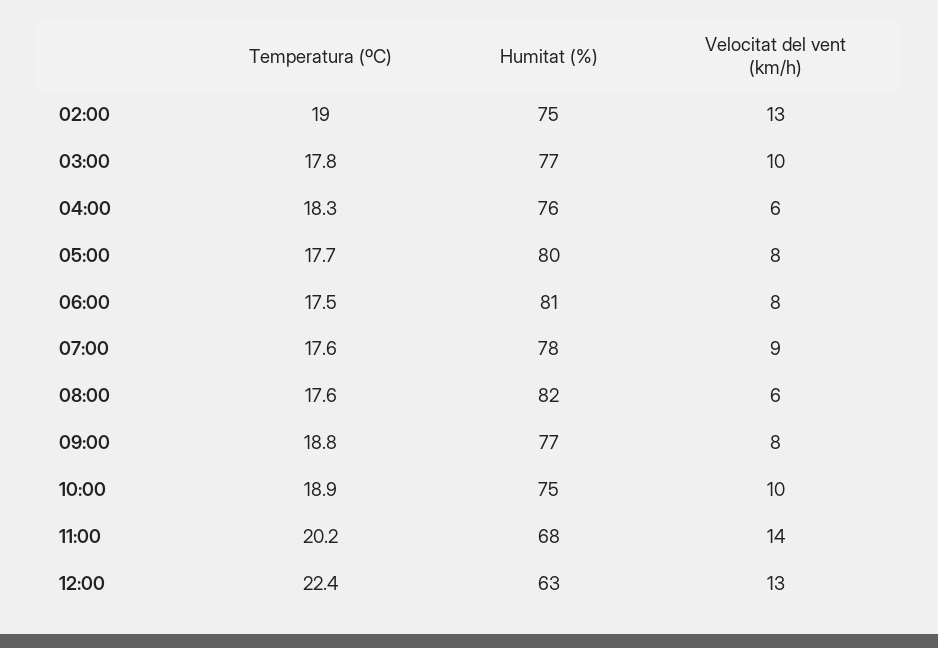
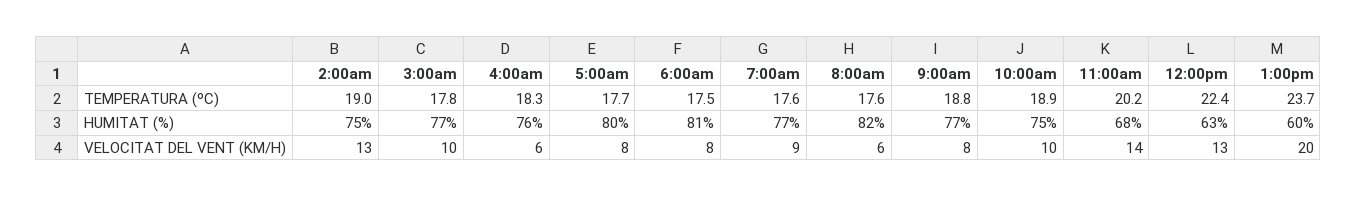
  {
    "Temperatura (ºC)": {
      "02:00": 19,
      "03:00": 17.8,
      "04:00": 18.3,
      "05:00": 17.7,
      "06:00": 17.5,
      "07:00": 17.6,
      "08:00": 17.6,
      "09:00": 18.8,
      "10:00": 18.9,
      "11:00": 20.2,
-     "12:00": 22.4
+     "12:00": 22.4,
+     "1:00pm": 23.7
    },
    "Humitat (%)": {
      "02:00": 75,
      "03:00": 77,
      "04:00": 76,
      "05:00": 80,
      "06:00": 81,
-     "07:00": 78,
+     "07:00": 77,
      "08:00": 82,
      "09:00": 77,
      "10:00": 75,
      "11:00": 68,
-     "12:00": 63
+     "12:00": 63,
+     "1:00pm": 60
    },
    "Velocitat del vent (km/h)": {
      "02:00": 13,
      "03:00": 10,
      "04:00": 6,
      "05:00": 8,
      "06:00": 8,
      "07:00": 9,
      "08:00": 6,
      "09:00": 8,
      "10:00": 10,
      "11:00": 14,
-     "12:00": 13
+     "12:00": 13,
+     "1:00pm": 20
    }
  }

